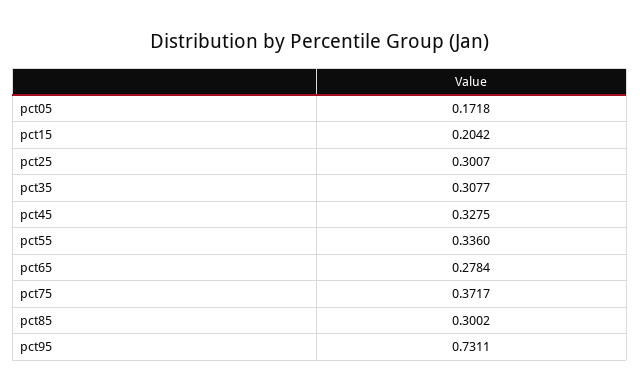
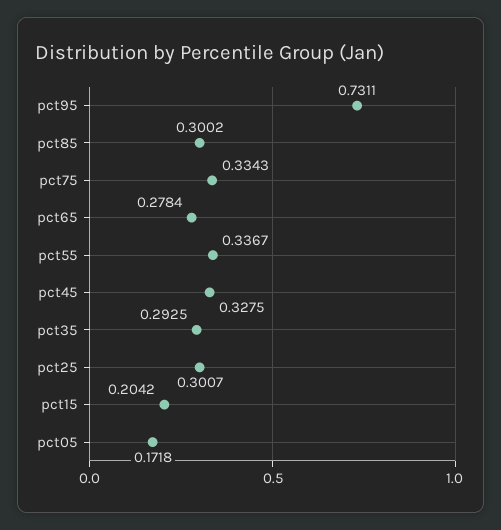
  {
    "pct05": 0.1718,
    "pct15": 0.2042,
    "pct25": 0.3007,
-   "pct35": 0.3077,
+   "pct35": 0.2925,
    "pct45": 0.3275,
-   "pct55": 0.336,
+   "pct55": 0.3367,
    "pct65": 0.2784,
-   "pct75": 0.3717,
+   "pct75": 0.3343,
    "pct85": 0.3002,
    "pct95": 0.7311
  }

